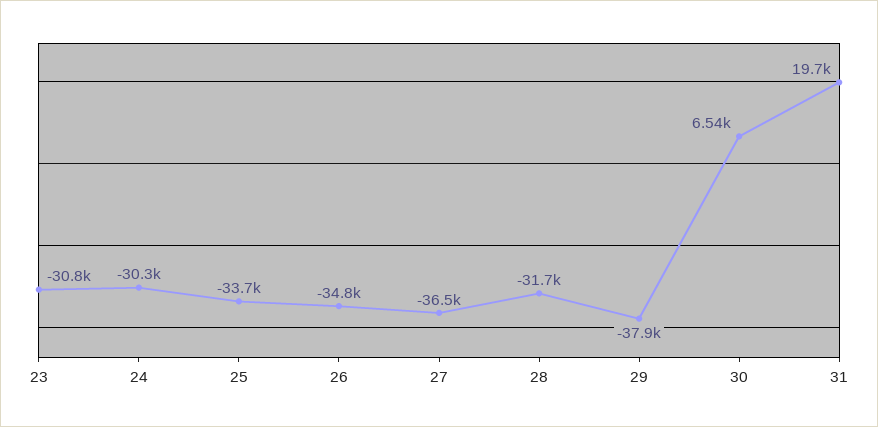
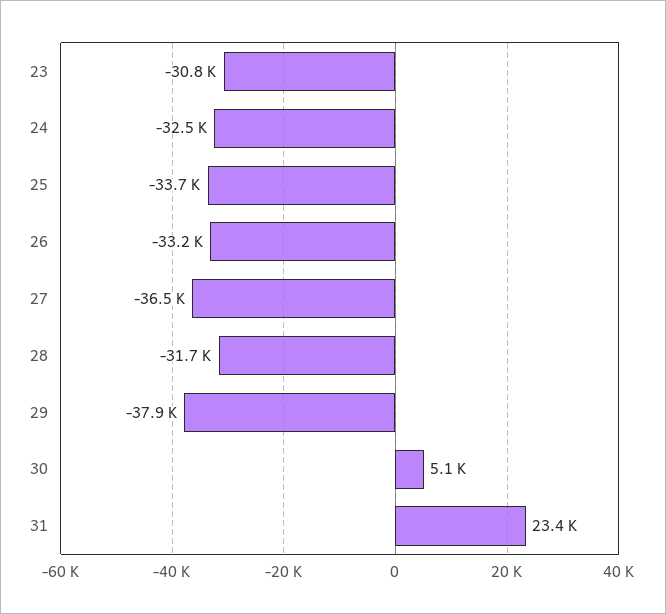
  {
    "23": -30800,
-   "24": -30300,
+   "24": -32500,
    "25": -33700,
-   "26": -34800,
+   "26": -33200,
    "27": -36500,
    "28": -31700,
    "29": -37900,
-   "30": 6540,
+   "30": 5100,
-   "31": 19700
+   "31": 23400
  }

